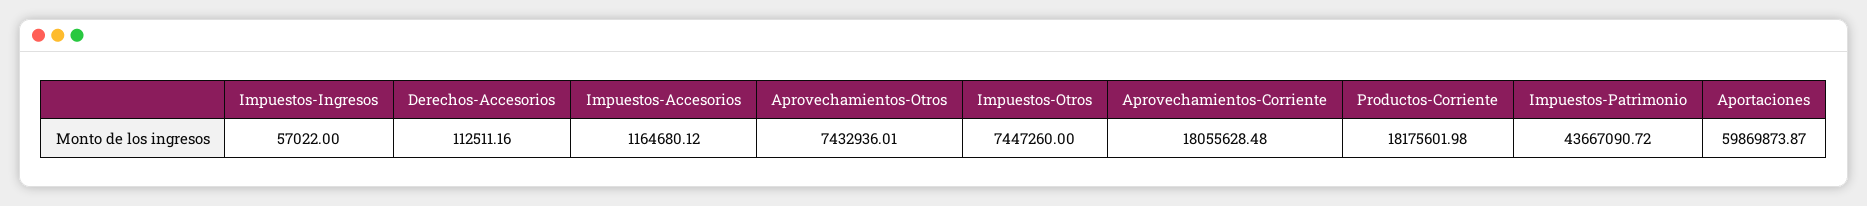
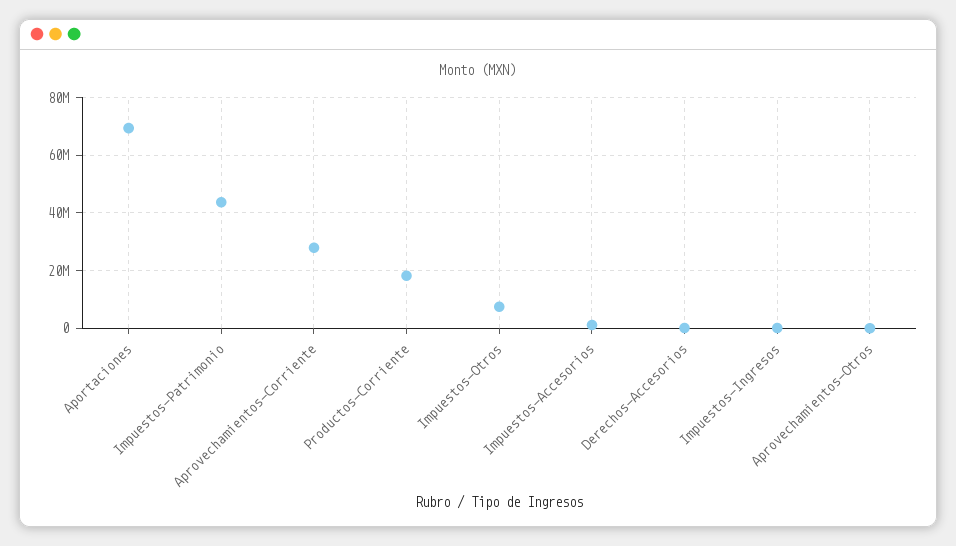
  {
    "Impuestos-Ingresos": 57022,
    "Derechos-Accesorios": 112511.16,
    "Impuestos-Accesorios": 1164680.12,
-   "Aprovechamientos-Otros": 7432936.01,
+   "Aprovechamientos-Otros": 0,
    "Impuestos-Otros": 7447260,
-   "Aprovechamientos-Corriente": 18055628.48,
+   "Aprovechamientos-Corriente": 27500000,
    "Productos-Corriente": 18175601.98,
    "Impuestos-Patrimonio": 43667090.72,
-   "Aportaciones": 59869873.87
+   "Aportaciones": 70000000
  }

